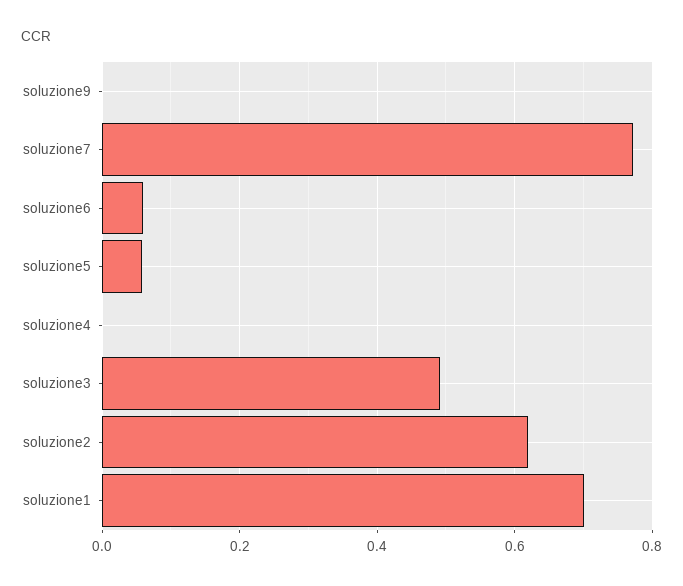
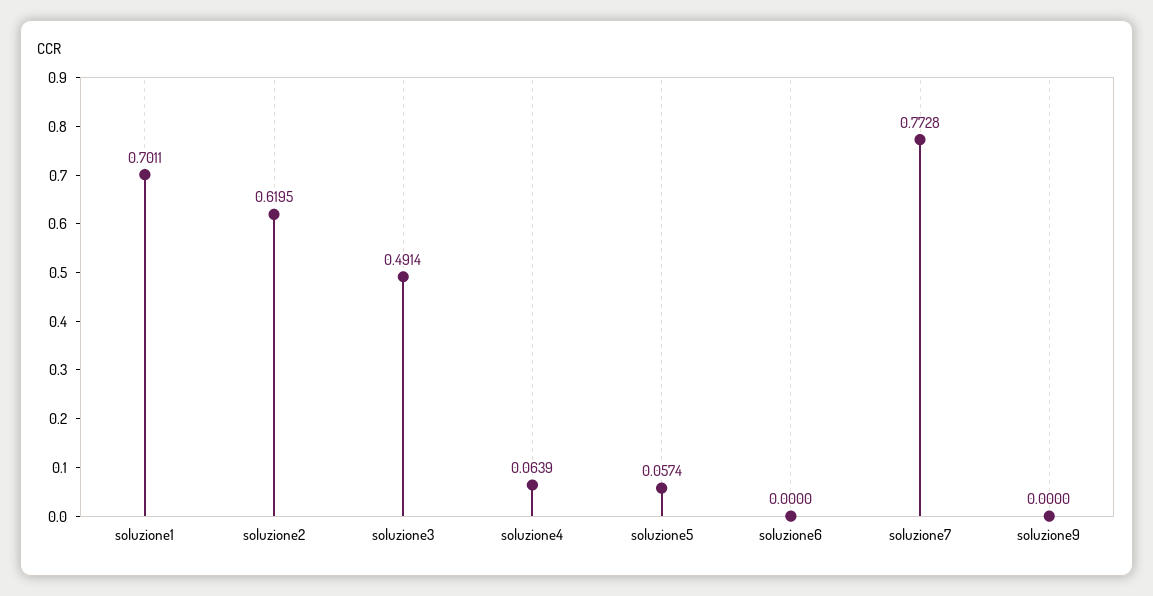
  {
    "soluzione9": 0,
    "soluzione7": 0.7728,
-   "soluzione6": 0.06,
+   "soluzione6": 0,
    "soluzione5": 0.0574,
-   "soluzione4": 0,
+   "soluzione4": 0.0639,
    "soluzione3": 0.4914,
    "soluzione2": 0.6195,
    "soluzione1": 0.7011
  }

